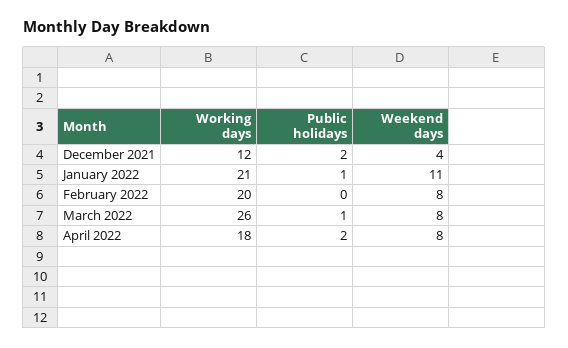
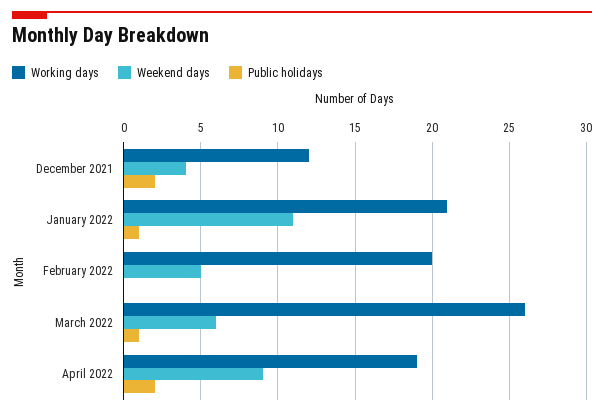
  {
    "Working days": {
      "December 2021": 12,
      "January 2022": 21,
      "February 2022": 20,
      "March 2022": 26,
-     "April 2022": 18
+     "April 2022": 19
    },
    "Public holidays": {
      "December 2021": 2,
      "January 2022": 1,
      "February 2022": 0,
      "March 2022": 1,
      "April 2022": 2
    },
    "Weekend days": {
      "December 2021": 4,
      "January 2022": 11,
-     "February 2022": 8,
+     "February 2022": 5,
-     "March 2022": 8,
+     "March 2022": 6,
-     "April 2022": 8
+     "April 2022": 9
    }
  }

